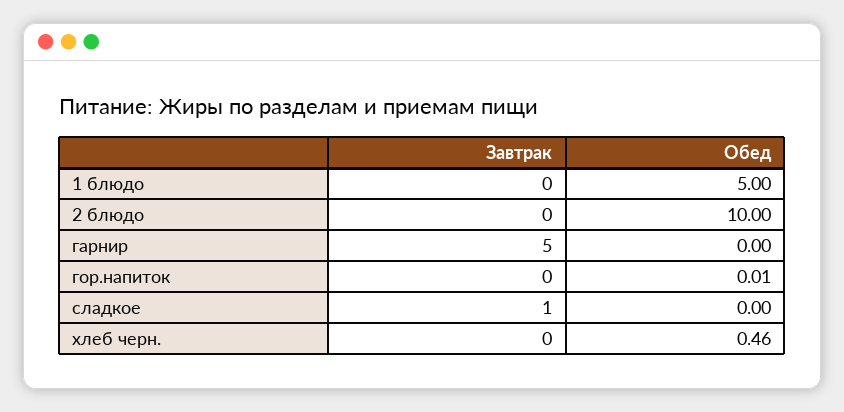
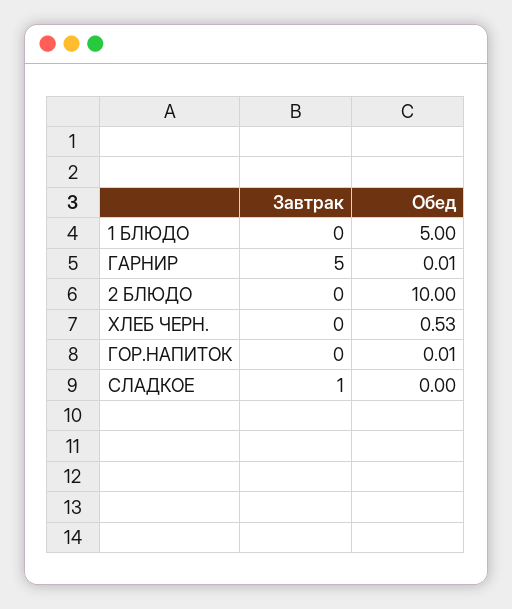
  {
    "Завтрак": {
      "1 блюдо": 0,
      "2 блюдо": 0,
      "гарнир": 5,
      "гор.напиток": 0,
      "сладкое": 1,
      "хлеб черн.": 0
    },
    "Обед": {
      "1 блюдо": 5,
      "2 блюдо": 10,
-     "гарнир": 0,
+     "гарнир": 0.01,
      "гор.напиток": 0.01,
      "сладкое": 0,
-     "хлеб черн.": 0.46
+     "хлеб черн.": 0.53
    }
  }

